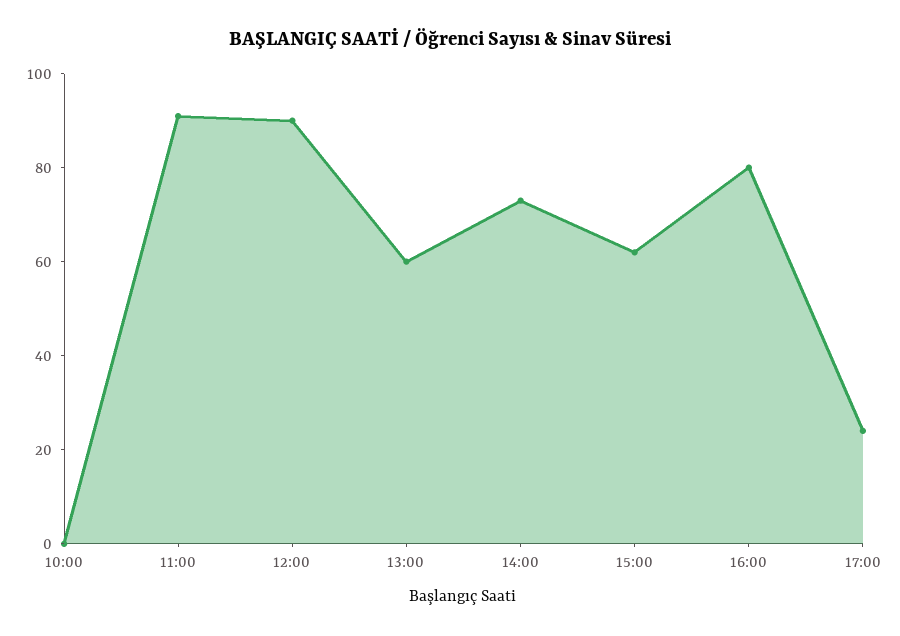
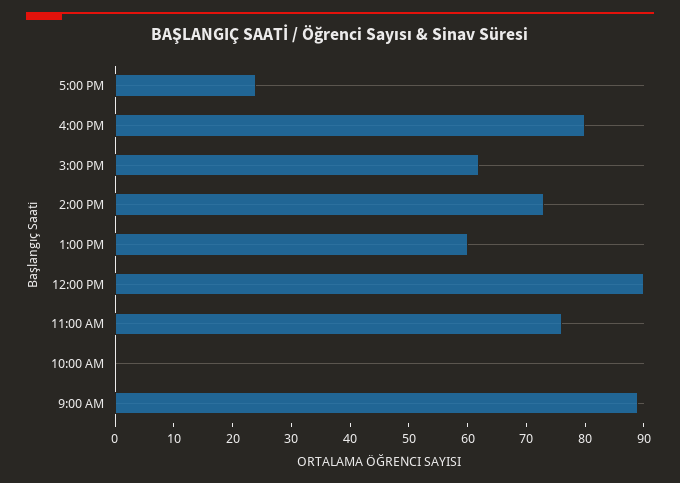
  {
    "10:00": 0,
-   "11:00": 90,
+   "11:00": 75,
    "12:00": 90,
    "13:00": 60,
    "14:00": 75,
    "15:00": 60,
    "16:00": 80,
-   "17:00": 25
+   "17:00": 25,
+   "9:00 AM": 90
  }

